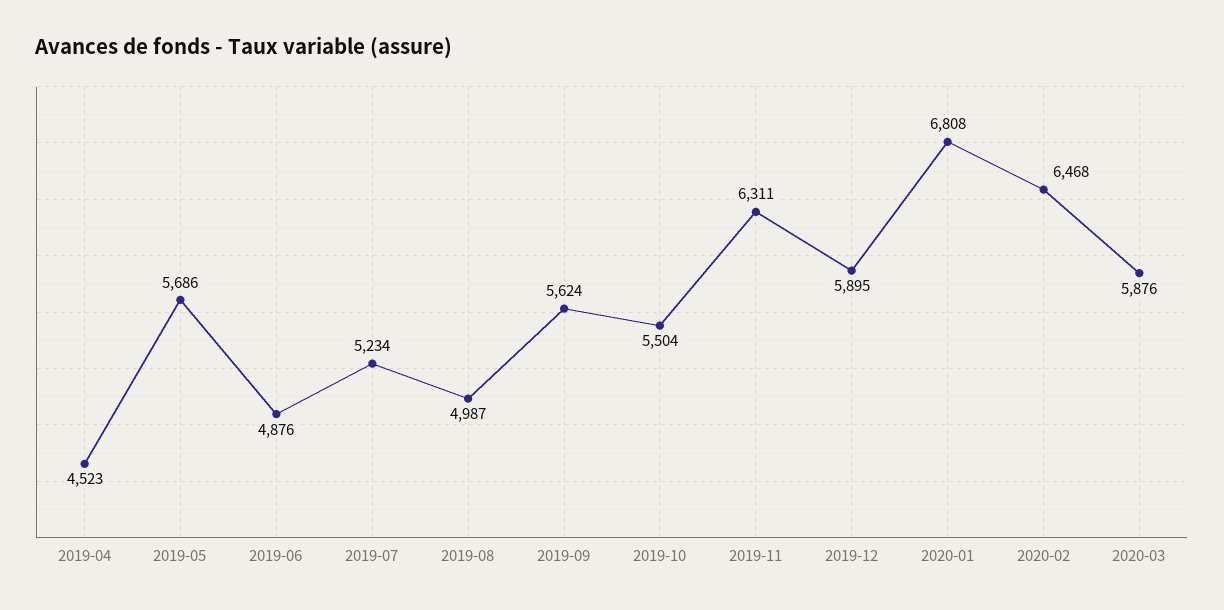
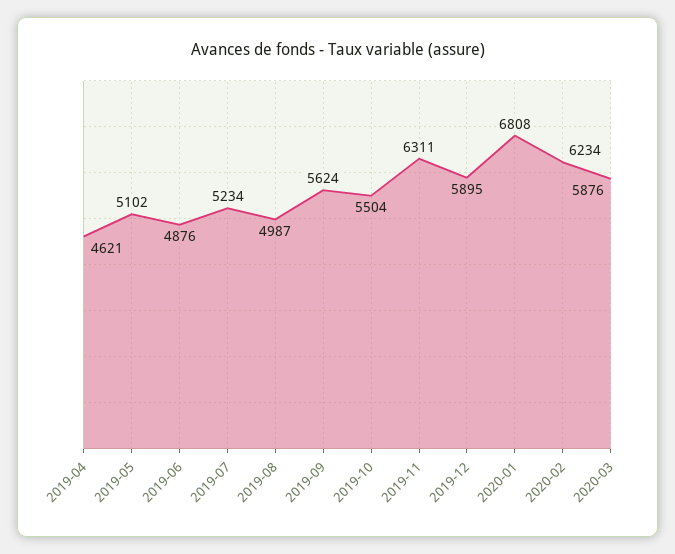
  {
-   "2019-04": 4523,
+   "2019-04": 4621,
-   "2019-05": 5686,
+   "2019-05": 5102,
    "2019-06": 4876,
    "2019-07": 5234,
    "2019-08": 4987,
    "2019-09": 5624,
    "2019-10": 5504,
    "2019-11": 6311,
    "2019-12": 5895,
    "2020-01": 6808,
-   "2020-02": 6468,
+   "2020-02": 6234,
    "2020-03": 5876
  }

